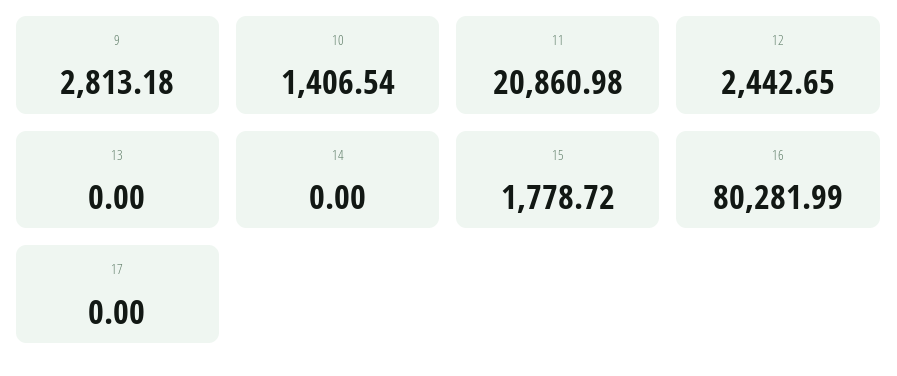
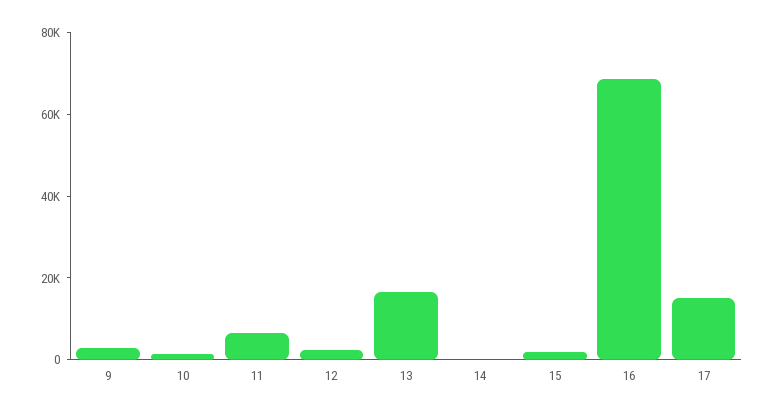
  {
    "9": 2813.18,
    "10": 1406.54,
-   "11": 20860.98,
+   "11": 5000,
    "12": 2442.65,
-   "13": 0,
+   "13": 15000,
    "14": 0,
    "15": 1778.72,
-   "16": 80281.99,
+   "16": 70000,
-   "17": 0
+   "17": 15000
  }

